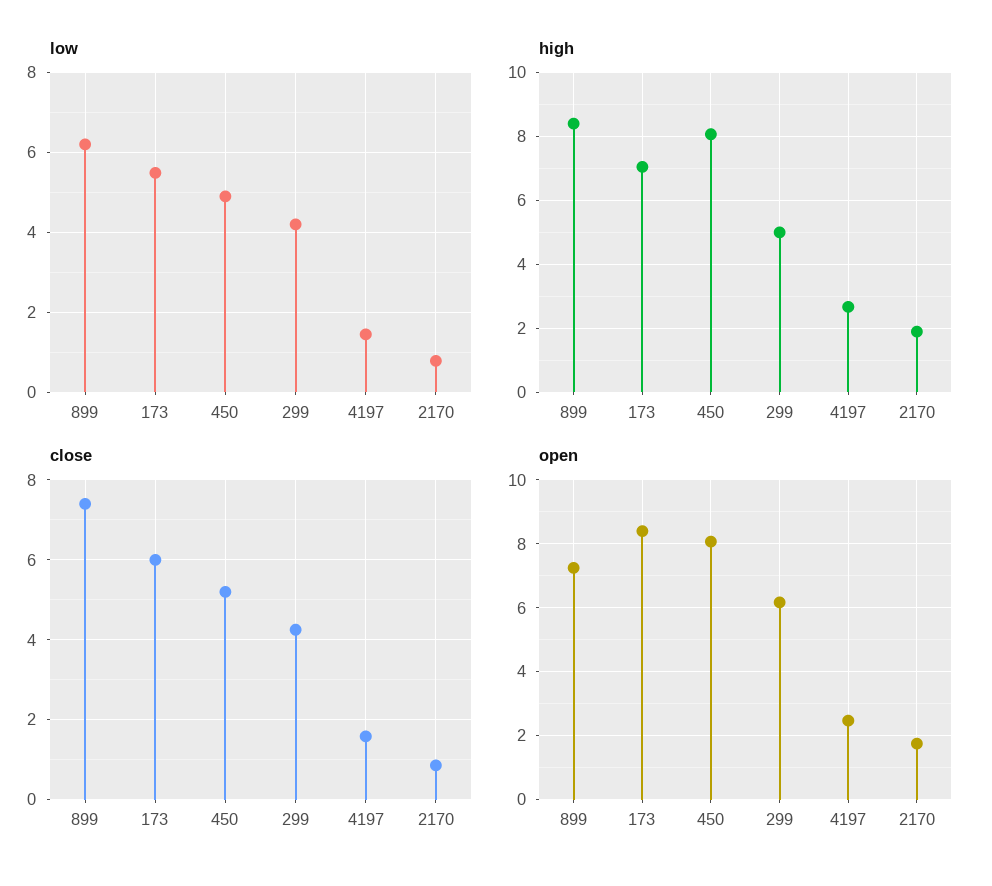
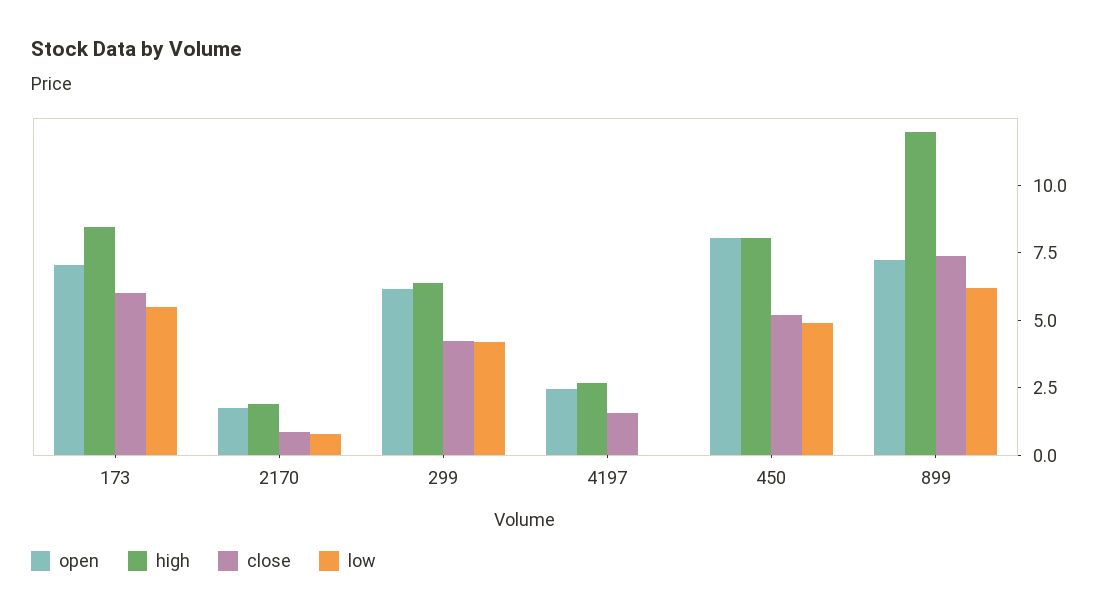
  {
    "low": {
      "899": 6.2,
      "173": 5.4,
      "450": 5,
      "299": 4.2,
-     "4197": 1.4,
+     "4197": 0,
      "2170": 0.8
    },
    "high": {
-     "899": 8.4,
+     "899": 12,
-     "173": 7,
+     "173": 8.5,
      "450": 8,
-     "299": 5,
+     "299": 6.5,
      "4197": 2.6,
      "2170": 2
    },
    "close": {
      "899": 7.4,
      "173": 6,
      "450": 5.2,
      "299": 4.2,
      "4197": 1.6,
      "2170": 0.8
    },
    "open": {
      "899": 7.2,
-     "173": 8.4,
+     "173": 7,
      "450": 8,
      "299": 6.2,
      "4197": 2.4,
      "2170": 1.8
    }
  }

